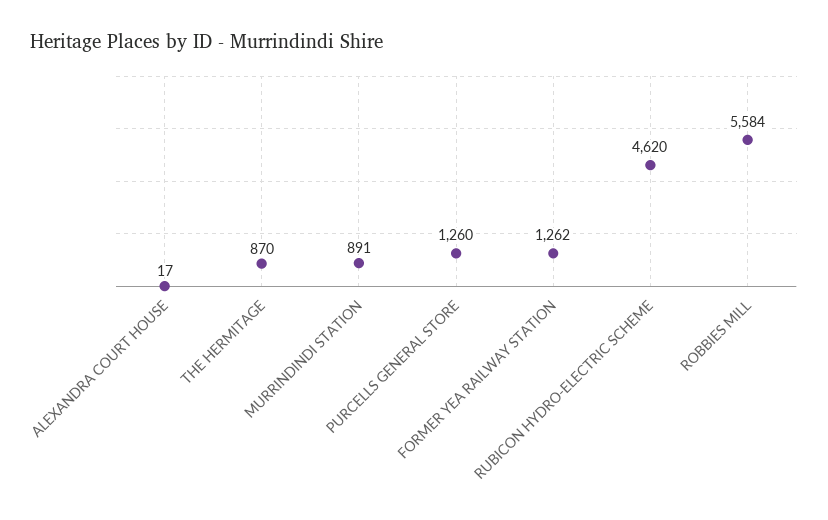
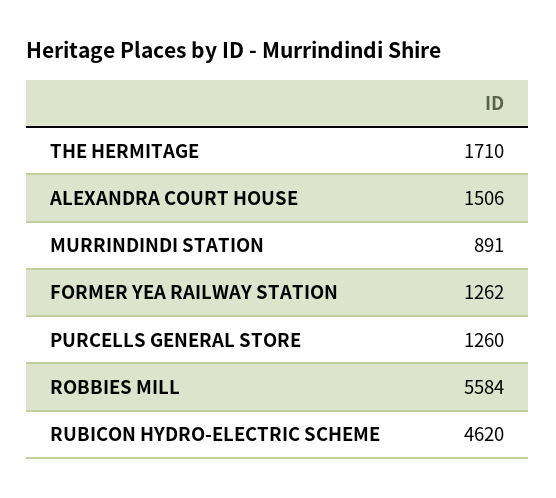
  {
-   "ALEXANDRA COURT HOUSE": 17,
+   "ALEXANDRA COURT HOUSE": 1506,
-   "THE HERMITAGE": 870,
+   "THE HERMITAGE": 1710,
    "MURRINDINDI STATION": 891,
    "PURCELLS GENERAL STORE": 1260,
    "FORMER YEA RAILWAY STATION": 1262,
    "RUBICON HYDRO-ELECTRIC SCHEME": 4620,
    "ROBBIES MILL": 5584
  }

